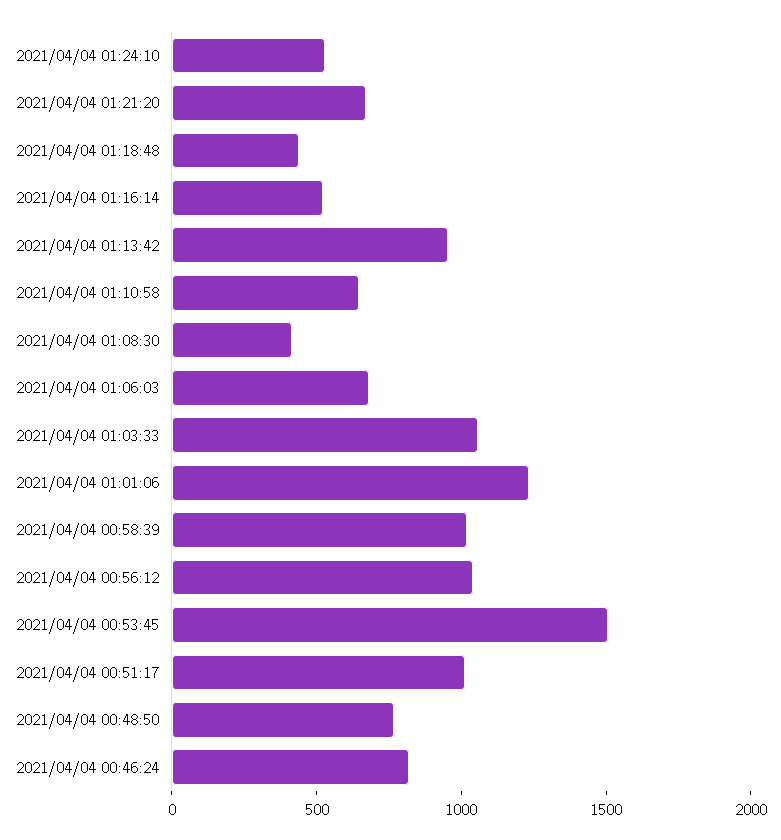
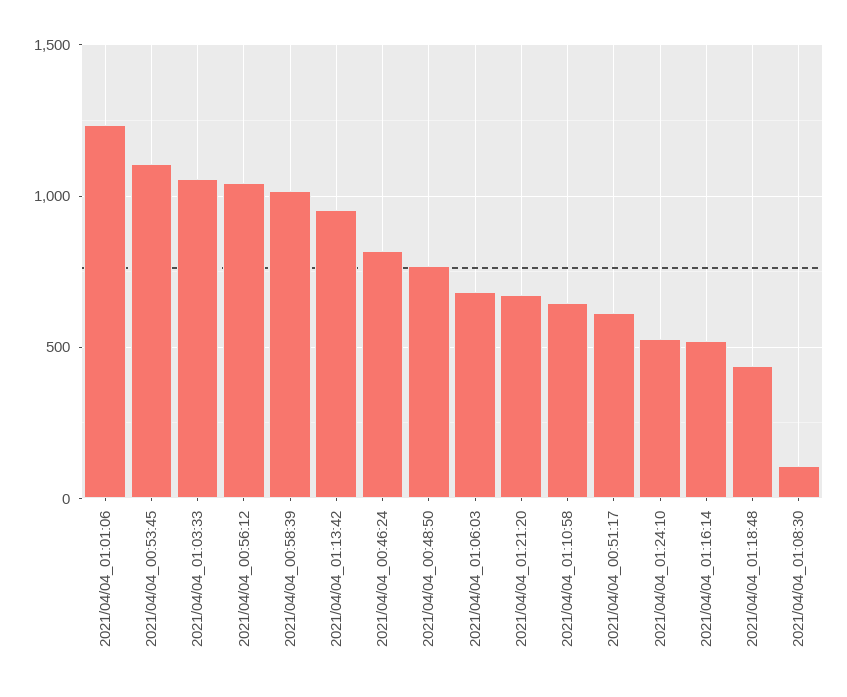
  {
    "2021/04/04 01:24:10": 550,
    "2021/04/04 01:21:20": 650,
    "2021/04/04 01:18:48": 450,
    "2021/04/04 01:16:14": 500,
    "2021/04/04 01:13:42": 950,
    "2021/04/04 01:10:58": 650,
-   "2021/04/04 01:08:30": 400,
+   "2021/04/04 01:08:30": 100,
    "2021/04/04 01:06:03": 700,
    "2021/04/04 01:03:33": 1050,
    "2021/04/04 01:01:06": 1250,
    "2021/04/04 00:58:39": 1000,
    "2021/04/04 00:56:12": 1050,
-   "2021/04/04 00:53:45": 1500,
+   "2021/04/04 00:53:45": 1100,
-   "2021/04/04 00:51:17": 1000,
+   "2021/04/04 00:51:17": 600,
    "2021/04/04 00:48:50": 750,
    "2021/04/04 00:46:24": 800
  }

